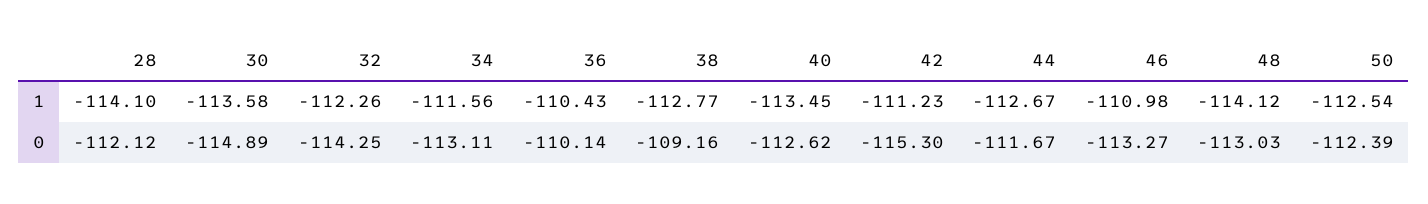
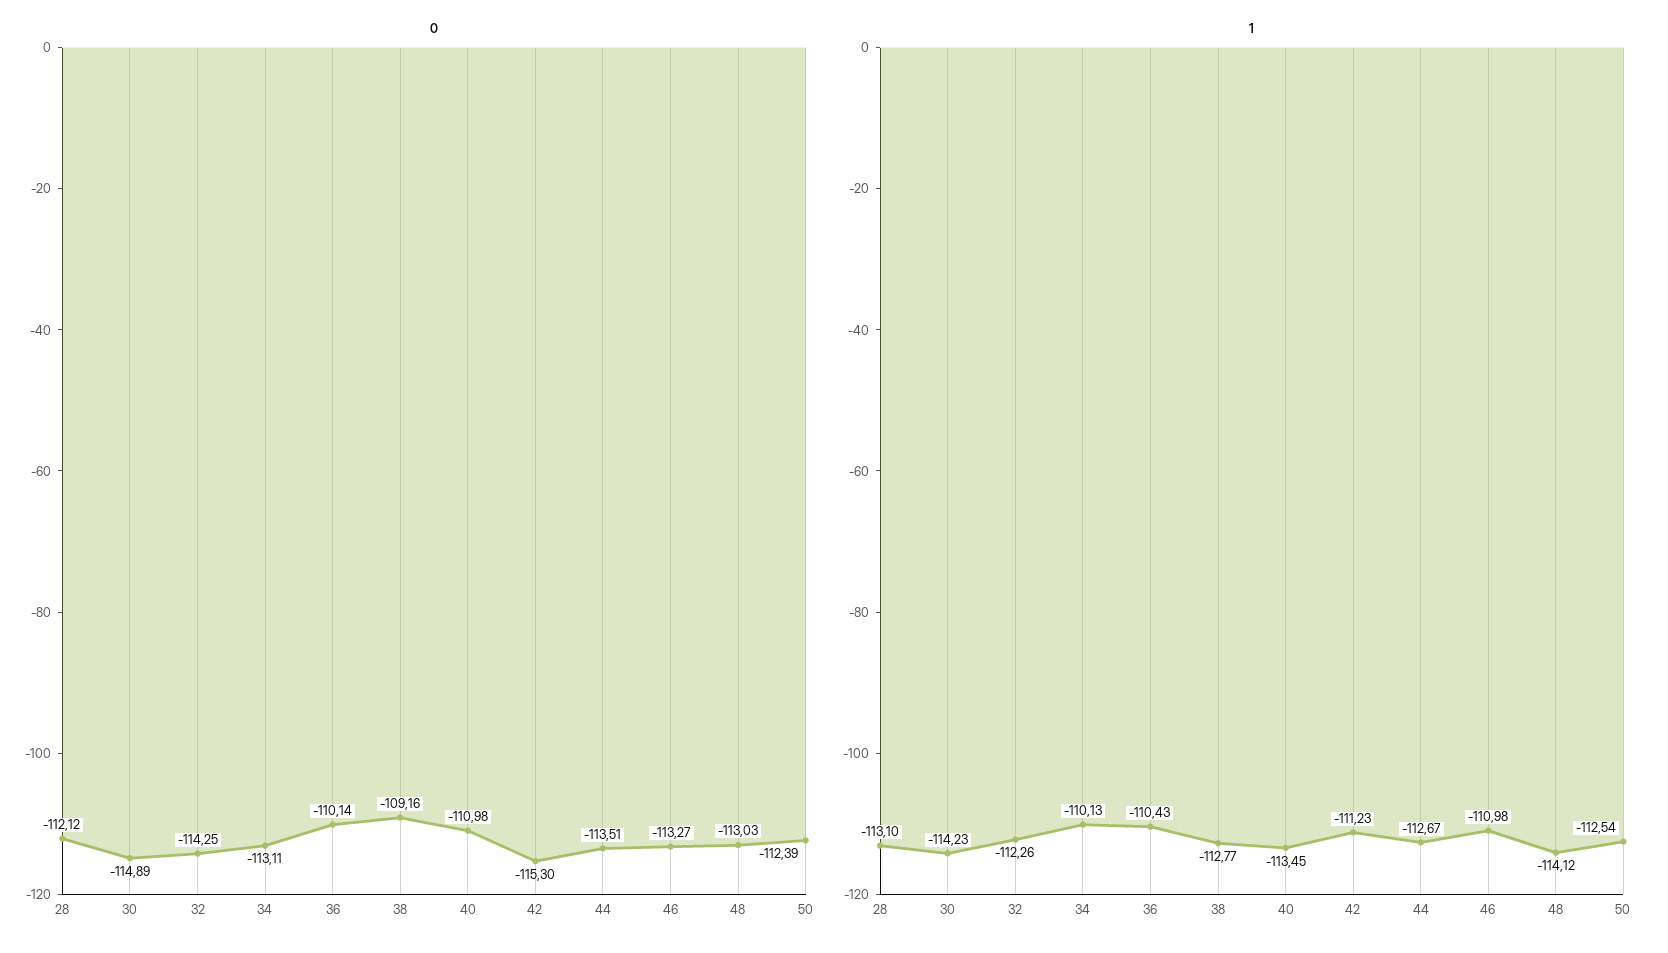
  {
    "1": {
-     "28": -114.1,
+     "28": -113.1,
-     "30": -113.58,
+     "30": -114.23,
      "32": -112.26,
-     "34": -111.56,
+     "34": -110.13,
      "36": -110.43,
      "38": -112.77,
      "40": -113.45,
      "42": -111.23,
      "44": -112.67,
      "46": -110.98,
      "48": -114.12,
      "50": -112.54
    },
    "0": {
      "28": -112.12,
      "30": -114.89,
      "32": -114.25,
      "34": -113.11,
      "36": -110.14,
      "38": -109.16,
-     "40": -112.62,
+     "40": -110.98,
      "42": -115.3,
-     "44": -111.67,
+     "44": -113.51,
      "46": -113.27,
      "48": -113.03,
      "50": -112.39
    }
  }

